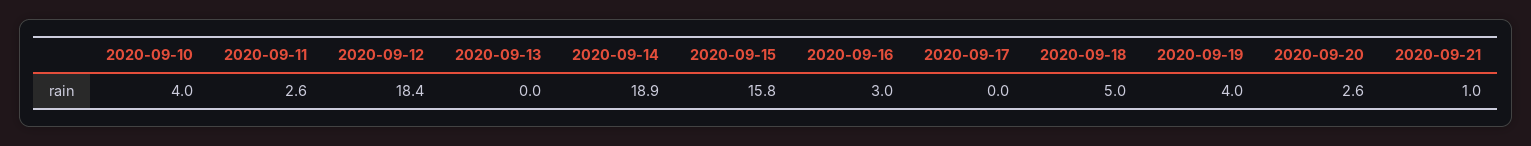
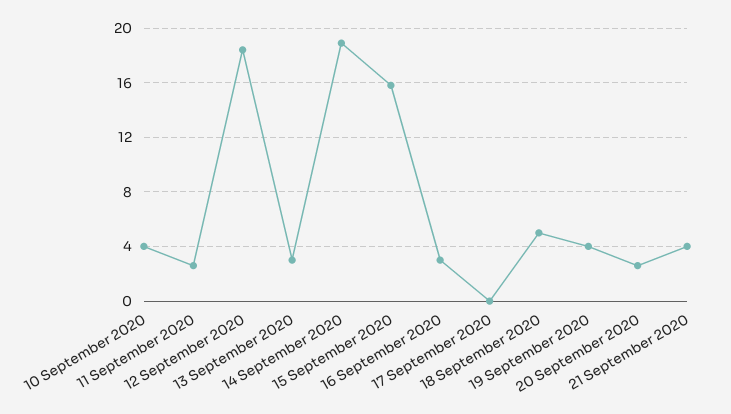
  {
    "2020-09-10": 4,
    "2020-09-11": 2.6,
    "2020-09-12": 18.4,
-   "2020-09-13": 0,
+   "2020-09-13": 3,
    "2020-09-14": 18.9,
    "2020-09-15": 15.8,
    "2020-09-16": 3,
    "2020-09-17": 0,
    "2020-09-18": 5,
    "2020-09-19": 4,
    "2020-09-20": 2.6,
-   "2020-09-21": 1
+   "2020-09-21": 4
  }

